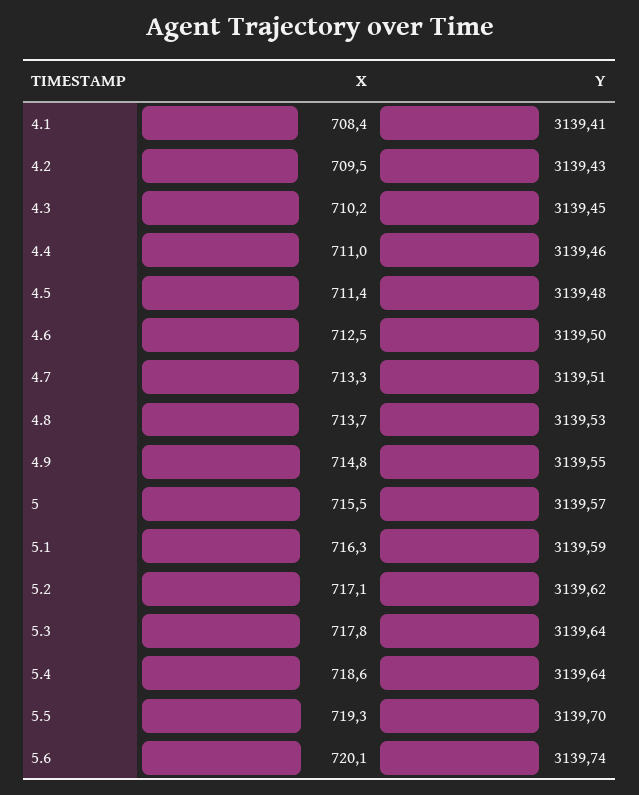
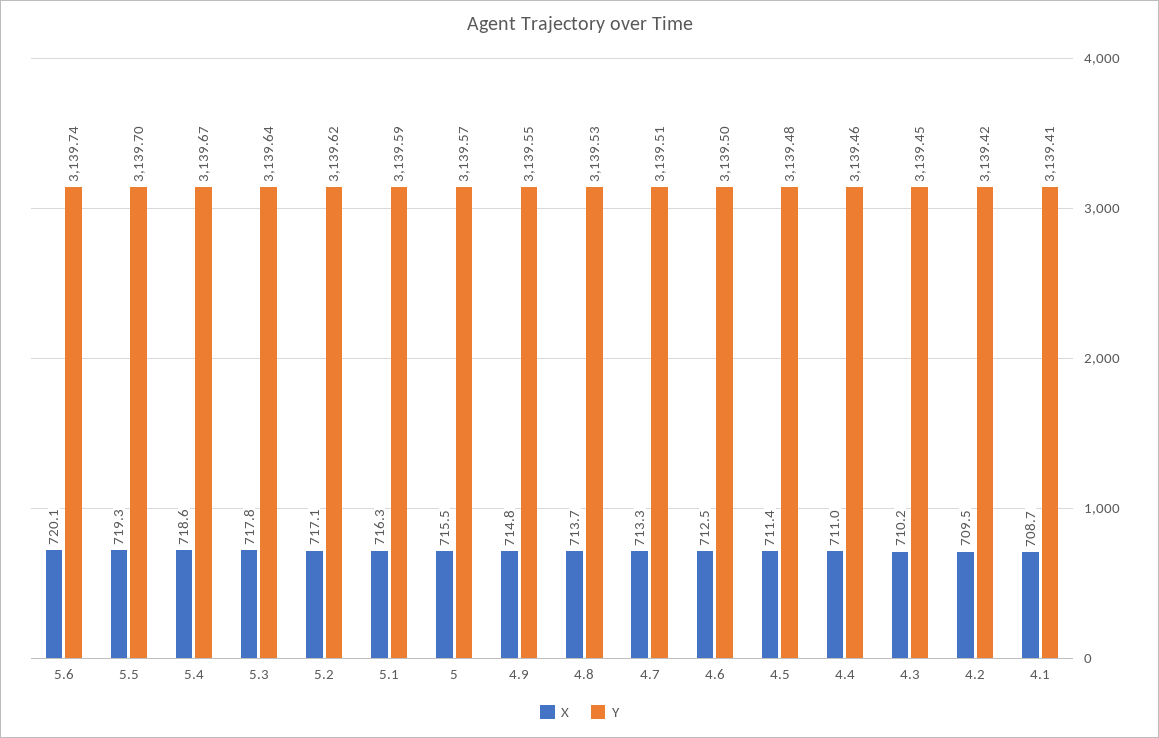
  {
    "X": {
-     "4.1": 708.4,
+     "4.1": 708.7,
      "4.2": 709.5,
      "4.3": 710.2,
      "4.4": 711,
      "4.5": 711.4,
      "4.6": 712.5,
      "4.7": 713.3,
      "4.8": 713.7,
      "4.9": 714.8,
      "5": 715.5,
      "5.1": 716.3,
      "5.2": 717.1,
      "5.3": 717.8,
      "5.4": 718.6,
      "5.5": 719.3,
      "5.6": 720.1
    },
    "Y": {
      "4.1": 3139.41,
-     "4.2": 3139.43,
+     "4.2": 3139.42,
      "4.3": 3139.45,
      "4.4": 3139.46,
      "4.5": 3139.48,
      "4.6": 3139.5,
      "4.7": 3139.51,
      "4.8": 3139.53,
      "4.9": 3139.55,
      "5": 3139.57,
      "5.1": 3139.59,
      "5.2": 3139.62,
      "5.3": 3139.64,
-     "5.4": 3139.64,
+     "5.4": 3139.67,
      "5.5": 3139.7,
      "5.6": 3139.74
    }
  }

